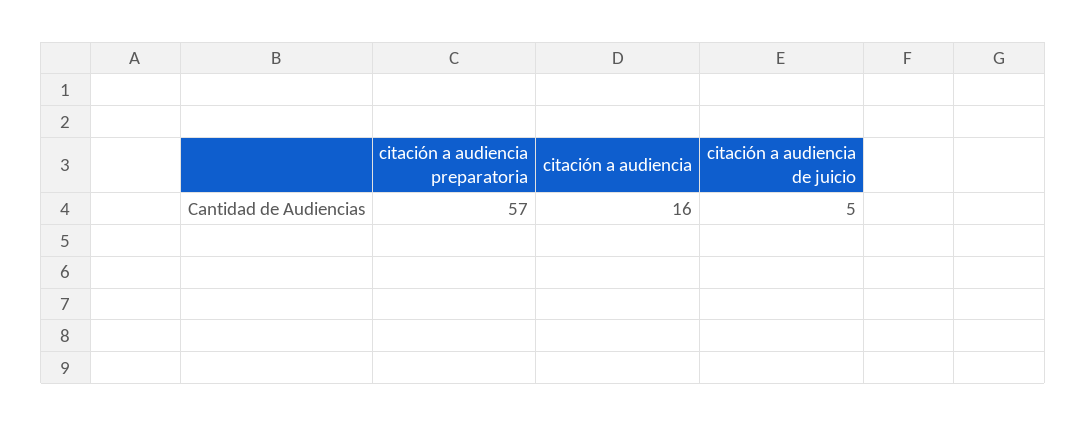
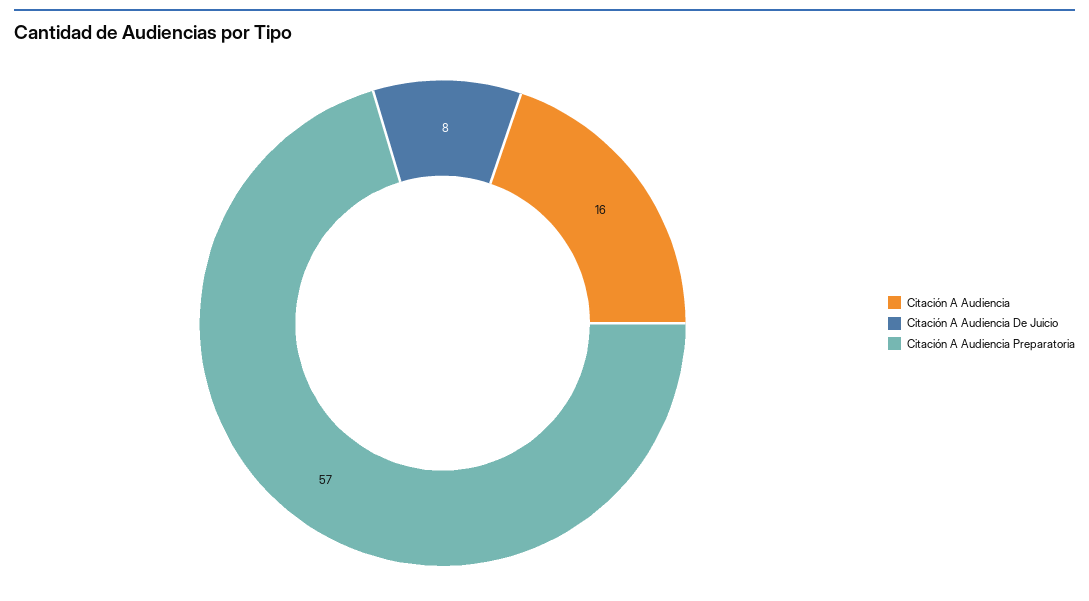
  {
    "citación a audiencia preparatoria": 57,
    "citación a audiencia": 16,
-   "citación a audiencia de juicio": 5
+   "citación a audiencia de juicio": 8
  }

